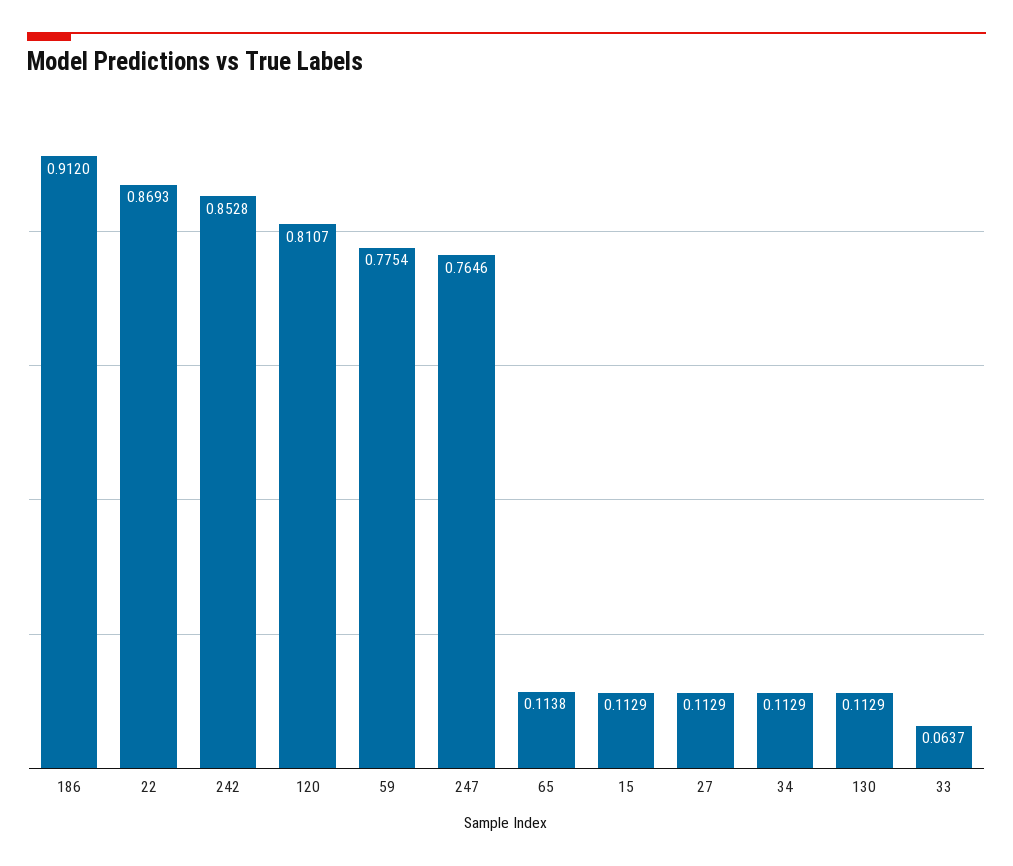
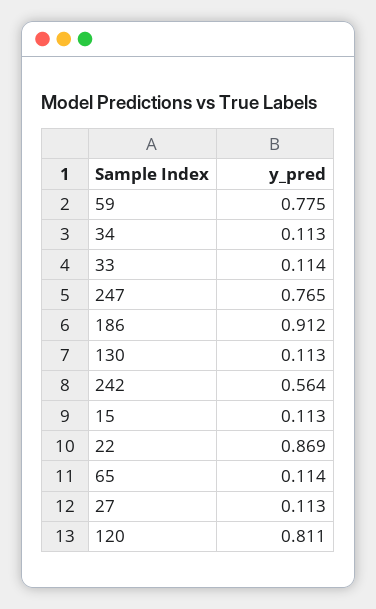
  {
    "186": 0.912,
    "22": 0.8693,
-   "242": 0.8528,
+   "242": 0.564,
    "120": 0.8107,
    "59": 0.7754,
    "247": 0.7646,
    "65": 0.1138,
    "15": 0.1129,
    "27": 0.1129,
    "34": 0.1129,
    "130": 0.1129,
-   "33": 0.0637
+   "33": 0.114
  }

